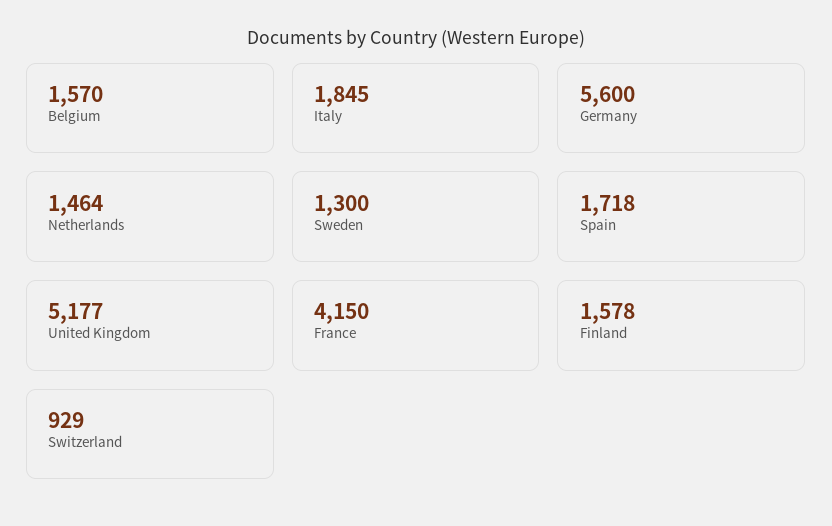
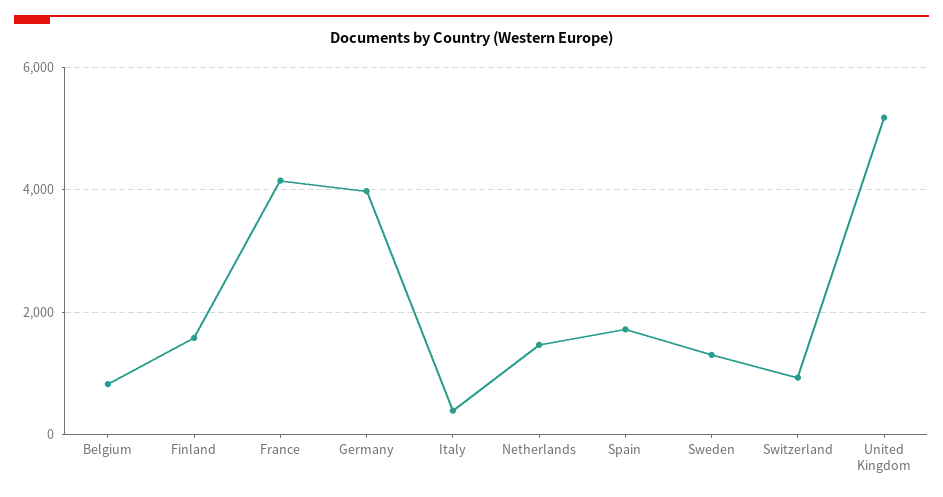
  {
-   "Belgium": 1570,
+   "Belgium": 800,
-   "Italy": 1845,
+   "Italy": 400,
-   "Germany": 5600,
+   "Germany": 4000,
    "Netherlands": 1464,
    "Sweden": 1300,
    "Spain": 1718,
    "United Kingdom": 5177,
    "France": 4150,
    "Finland": 1578,
    "Switzerland": 929
  }

